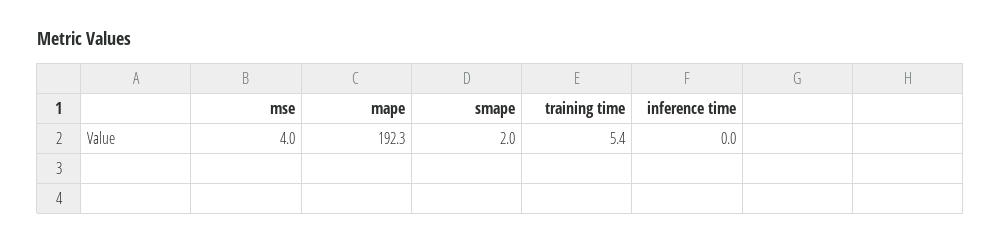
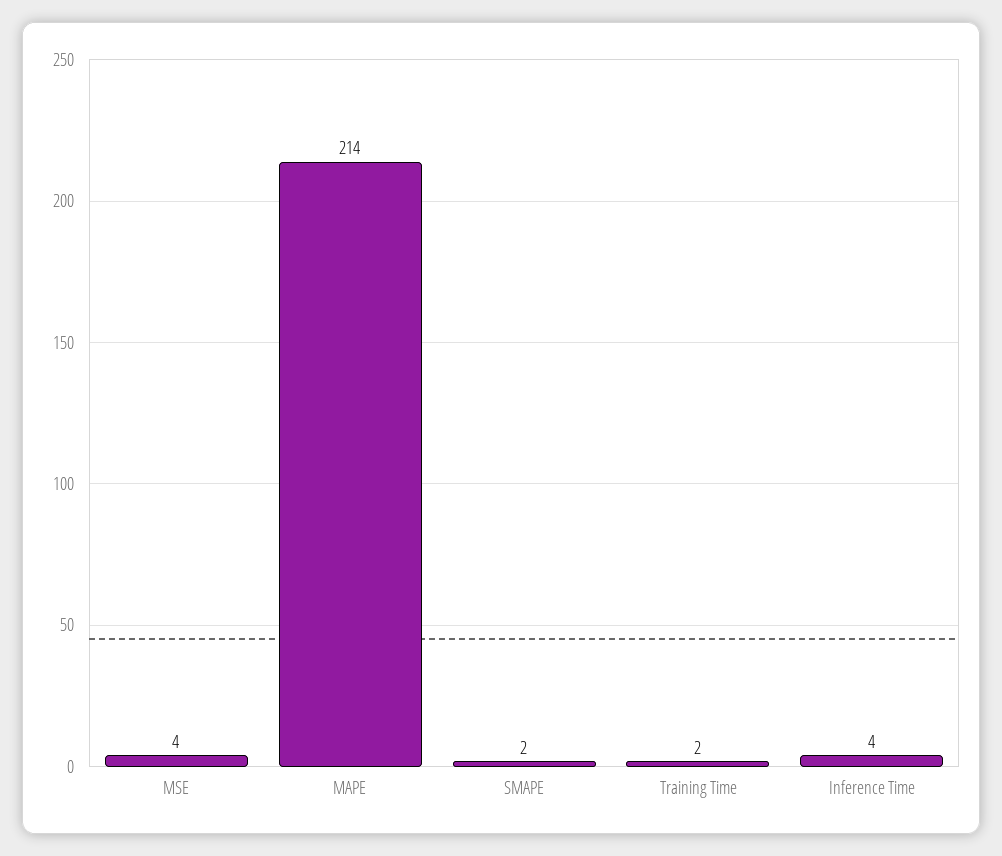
  {
    "mse": 4,
-   "mape": 192.3,
+   "mape": 214,
    "smape": 2,
-   "training time": 5.4,
+   "training time": 2,
-   "inference time": 0
+   "inference time": 4
  }

